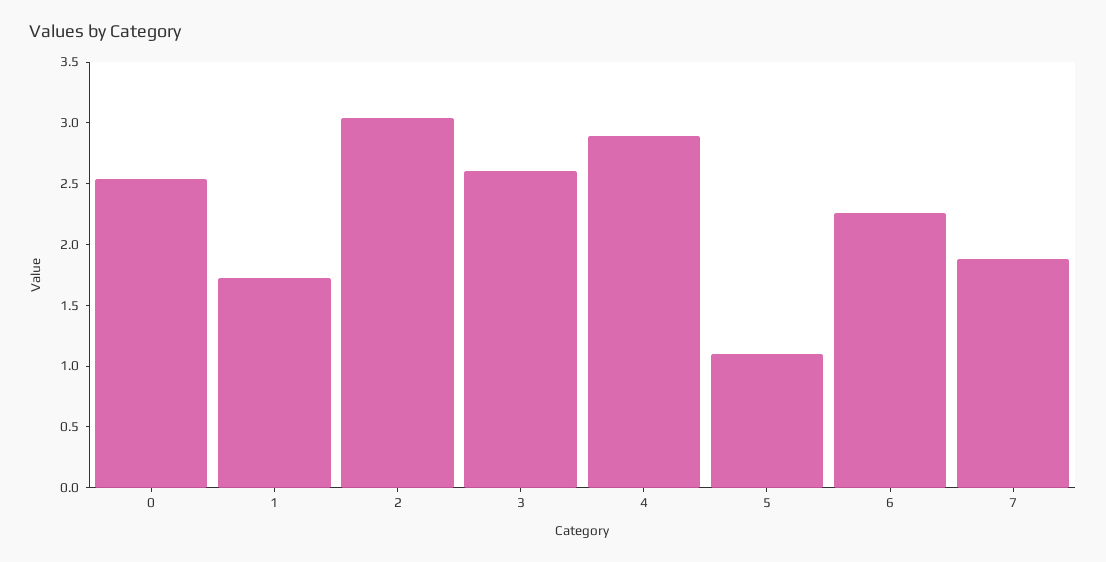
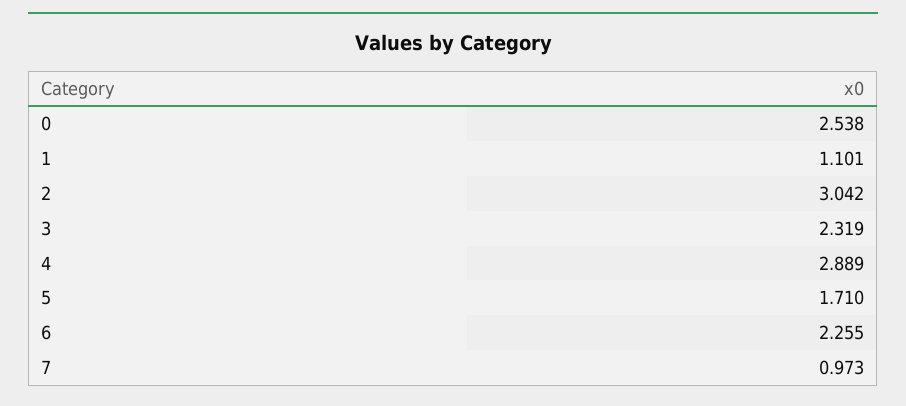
  {
    "0": 2.538,
-   "1": 1.7,
+   "1": 1.101,
    "2": 3.042,
-   "3": 2.6,
+   "3": 2.319,
    "4": 2.889,
-   "5": 1.1,
+   "5": 1.71,
    "6": 2.255,
-   "7": 1.9
+   "7": 0.973
  }

